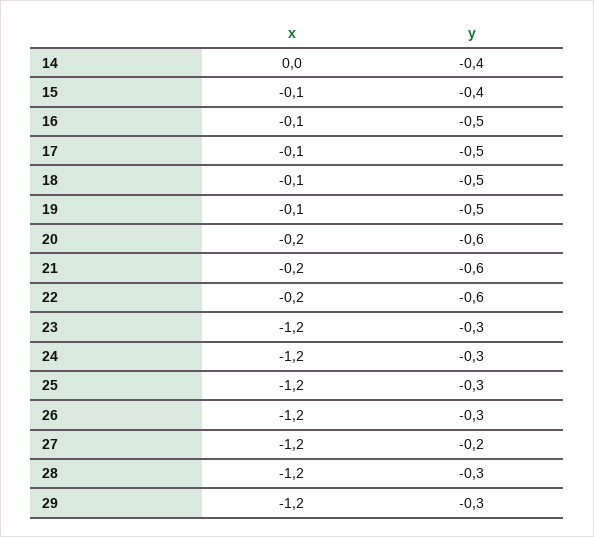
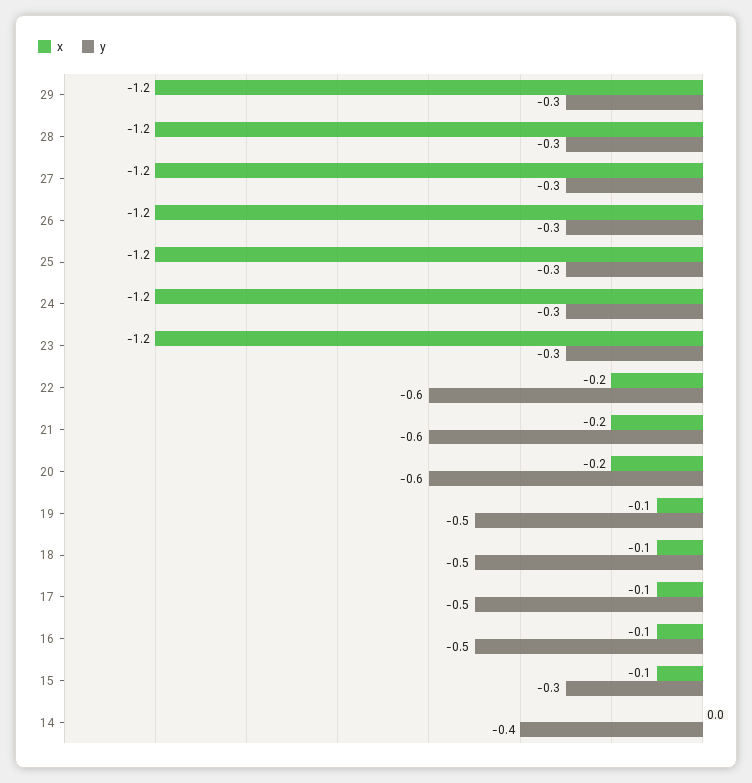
  {
    "x": {
      "14": 0,
      "15": -0.1,
      "16": -0.1,
      "17": -0.1,
      "18": -0.1,
      "19": -0.1,
      "20": -0.2,
      "21": -0.2,
      "22": -0.2,
      "23": -1.2,
      "24": -1.2,
      "25": -1.2,
      "26": -1.2,
      "27": -1.2,
      "28": -1.2,
      "29": -1.2
    },
    "y": {
      "14": -0.4,
-     "15": -0.4,
+     "15": -0.3,
      "16": -0.5,
      "17": -0.5,
      "18": -0.5,
      "19": -0.5,
      "20": -0.6,
      "21": -0.6,
      "22": -0.6,
      "23": -0.3,
      "24": -0.3,
      "25": -0.3,
      "26": -0.3,
-     "27": -0.2,
+     "27": -0.3,
      "28": -0.3,
      "29": -0.3
    }
  }

